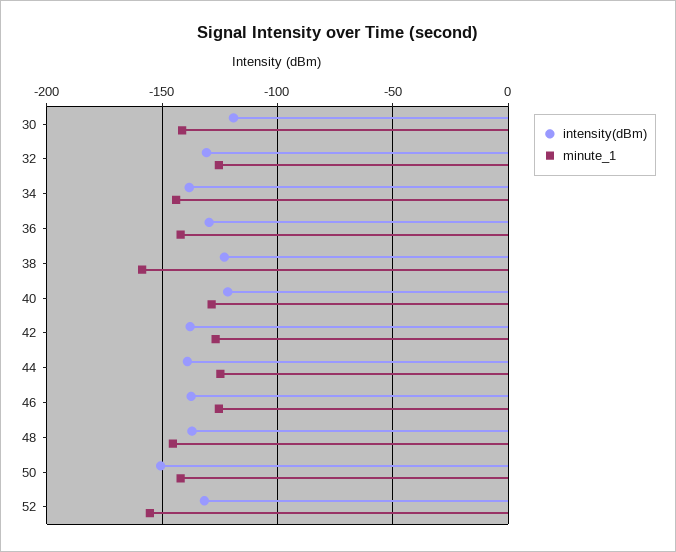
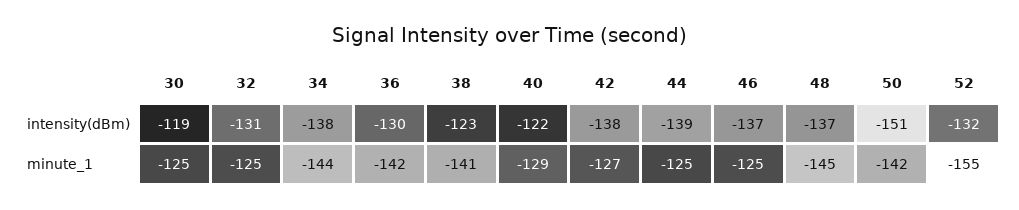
  {
    "intensity(dBm)": {
      "30": -119,
      "32": -131,
      "34": -138,
      "36": -130,
      "38": -123,
      "40": -122,
      "42": -138,
      "44": -139,
      "46": -137,
      "48": -137,
      "50": -151,
      "52": -132
    },
    "minute_1": {
-     "30": -140,
+     "30": -125,
      "32": -125,
      "34": -144,
      "36": -142,
-     "38": -160,
+     "38": -141,
      "40": -129,
      "42": -127,
      "44": -125,
      "46": -125,
      "48": -145,
      "50": -142,
      "52": -155
    }
  }

